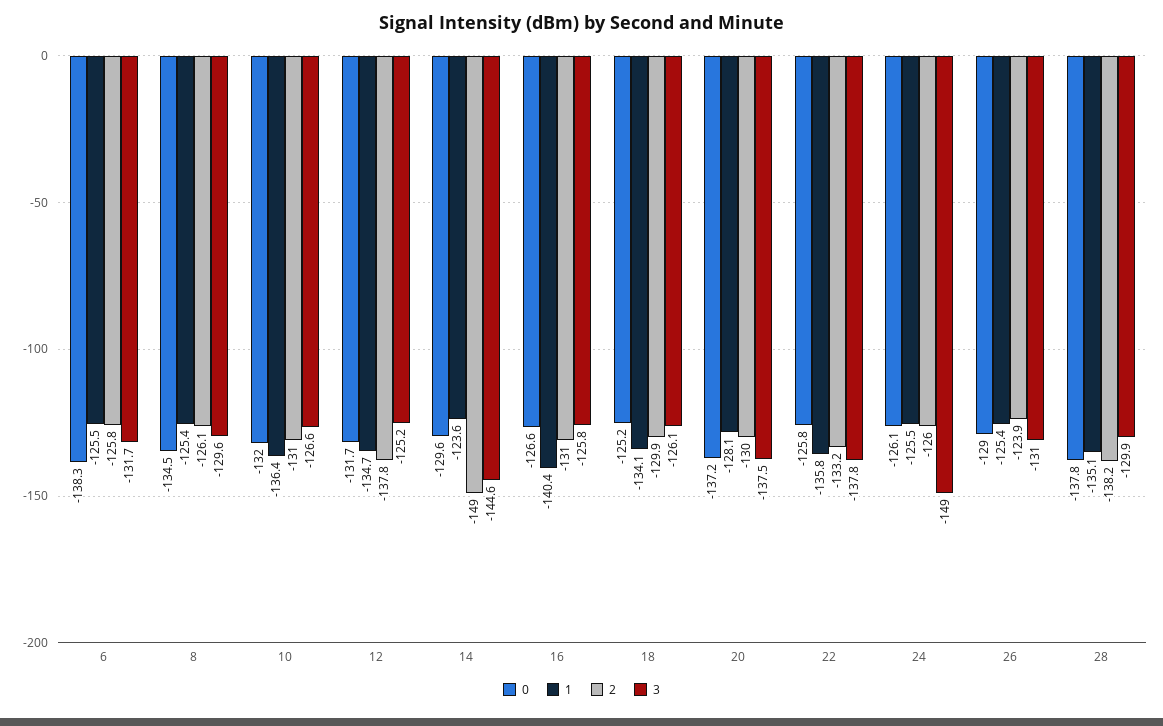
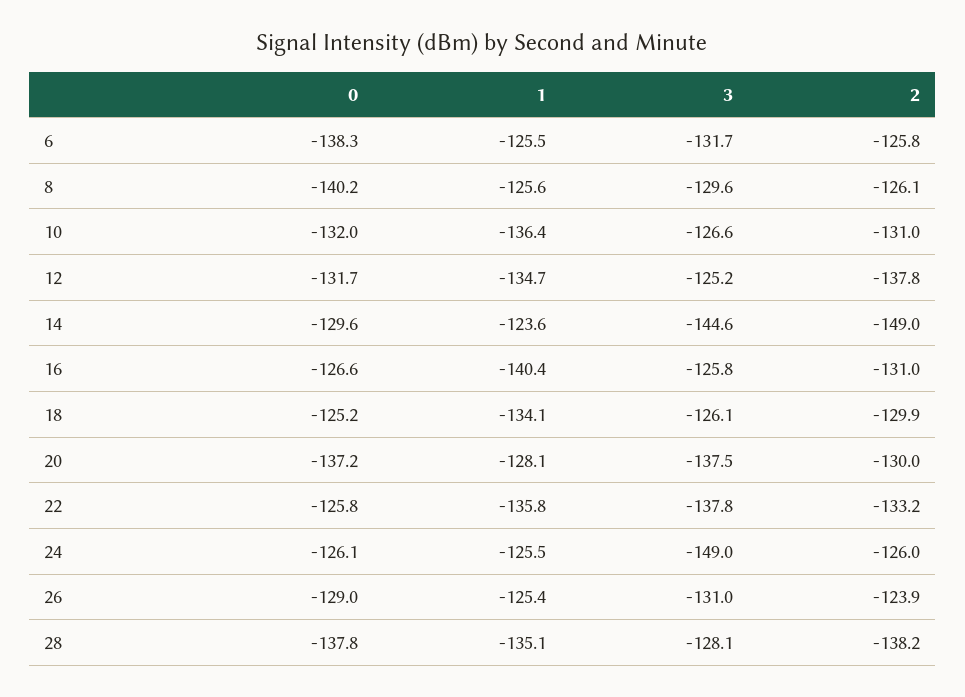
  {
    "0": {
      "6": -138.3,
-     "8": -134.5,
+     "8": -140.2,
      "10": -132,
      "12": -131.7,
      "14": -129.6,
      "16": -126.6,
      "18": -125.2,
      "20": -137.2,
      "22": -125.8,
      "24": -126.1,
      "26": -129,
      "28": -137.8
    },
    "1": {
      "6": -125.5,
-     "8": -125.4,
+     "8": -125.6,
      "10": -136.4,
      "12": -134.7,
      "14": -123.6,
      "16": -140.4,
      "18": -134.1,
      "20": -128.1,
      "22": -135.8,
      "24": -125.5,
      "26": -125.4,
      "28": -135.1
    },
    "2": {
      "6": -125.8,
      "8": -126.1,
      "10": -131,
      "12": -137.8,
      "14": -149,
      "16": -131,
      "18": -129.9,
      "20": -130,
      "22": -133.2,
      "24": -126,
      "26": -123.9,
      "28": -138.2
    },
    "3": {
      "6": -131.7,
      "8": -129.6,
      "10": -126.6,
      "12": -125.2,
      "14": -144.6,
      "16": -125.8,
      "18": -126.1,
      "20": -137.5,
      "22": -137.8,
      "24": -149,
      "26": -131,
-     "28": -129.9
+     "28": -128.1
    }
  }

